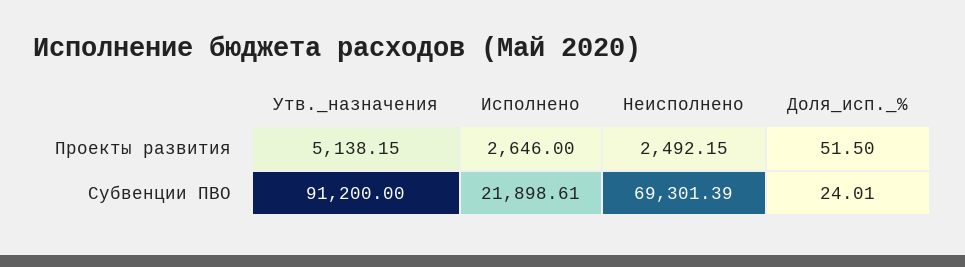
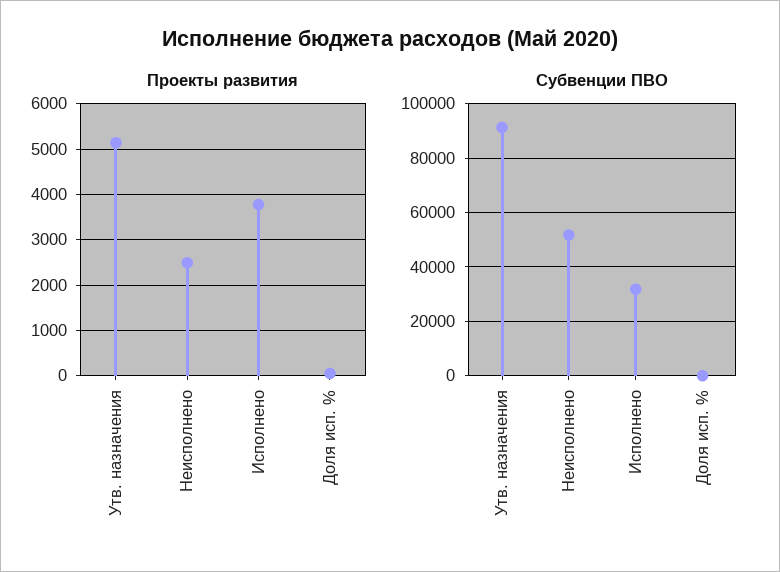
  {
    "Проекты развития": {
      "Утв._назначения": 5138.15,
-     "Исполнено": 2646,
+     "Исполнено": 3800,
      "Неисполнено": 2492.15,
      "Доля_исп._%": 51.5
    },
    "Субвенции ПВО": {
      "Утв._назначения": 91200,
-     "Исполнено": 21898.61,
+     "Исполнено": 32500,
-     "Неисполнено": 69301.39,
+     "Неисполнено": 52500,
      "Доля_исп._%": 24.01
    }
  }

